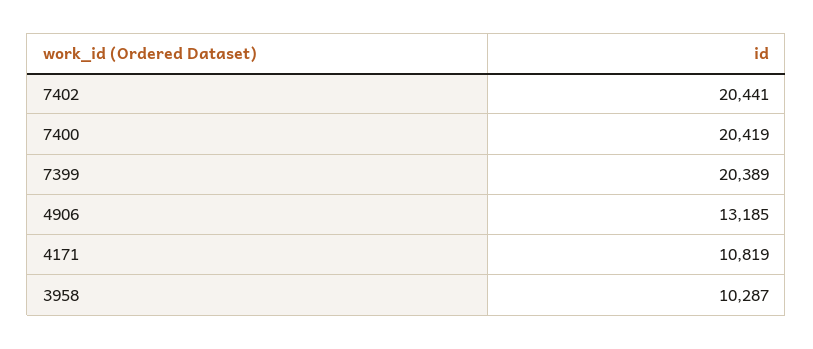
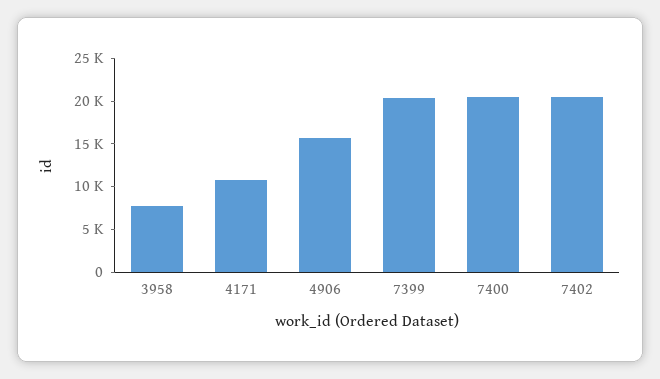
  {
    "7402": 20441,
    "7400": 20419,
    "7399": 20389,
-   "4906": 13185,
+   "4906": 16000,
    "4171": 10819,
-   "3958": 10287
+   "3958": 8000
  }

